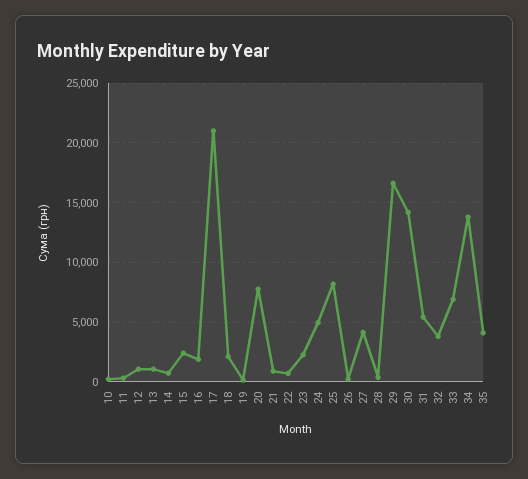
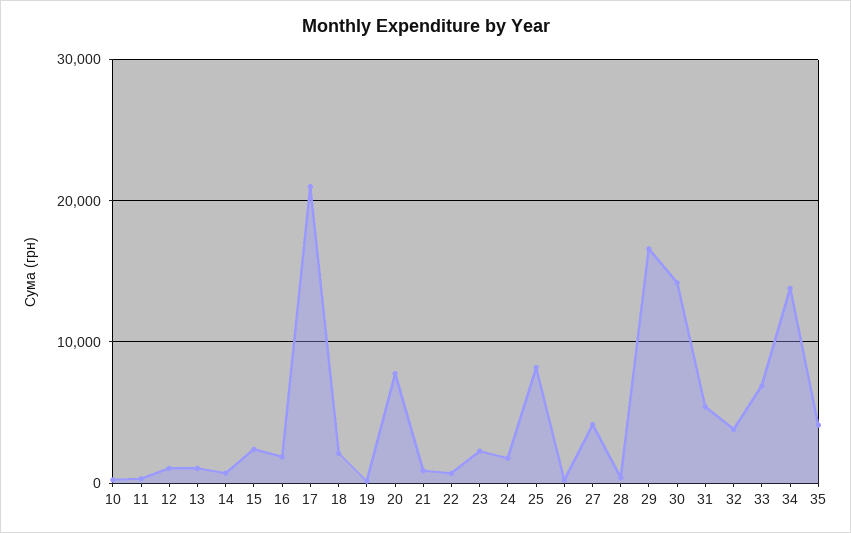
  {
    "10": 0,
    "11": 0,
    "12": 1000,
    "13": 1000,
    "14": 1000,
    "15": 2000,
    "16": 2000,
    "17": 21000,
    "18": 2000,
    "19": 0,
    "20": 8000,
    "21": 1000,
    "22": 1000,
    "23": 2000,
-   "24": 5000,
+   "24": 2000,
    "25": 8000,
    "26": 0,
    "27": 4000,
    "28": 0,
    "29": 17000,
    "30": 14000,
    "31": 5000,
    "32": 4000,
    "33": 7000,
    "34": 14000,
    "35": 4000
  }

